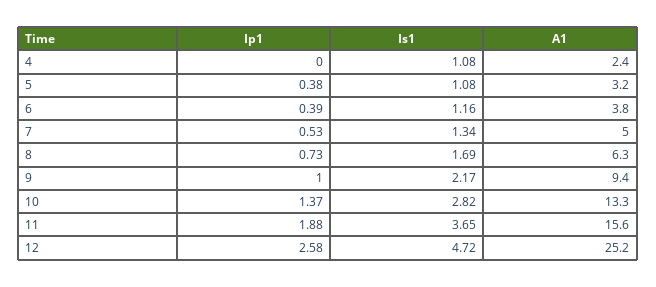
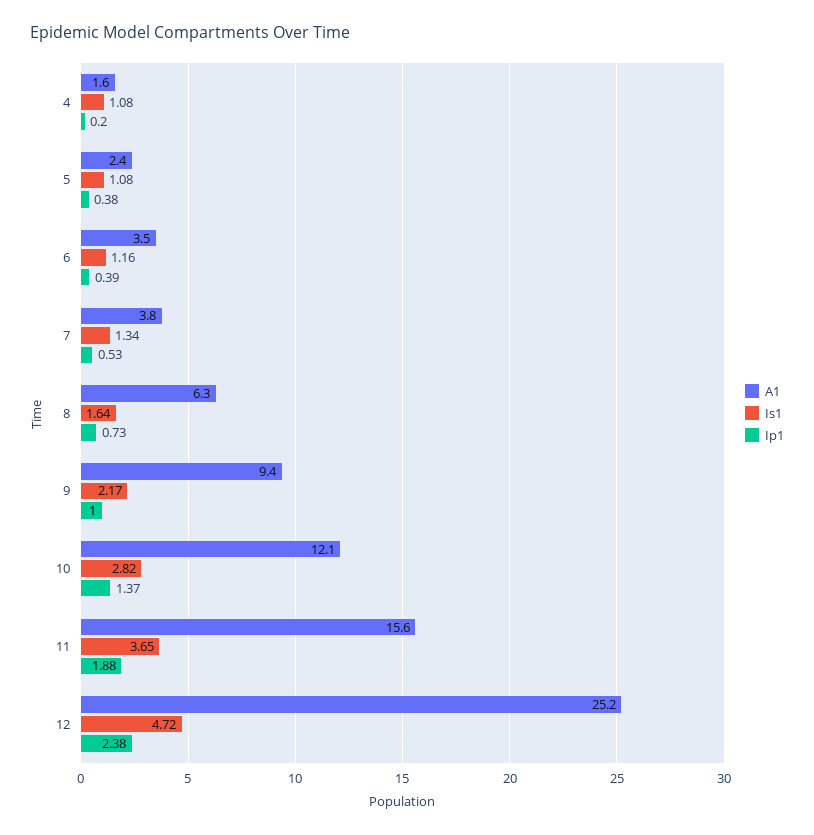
  {
    "Ip1": {
-     "4": 0,
+     "4": 0.2,
      "5": 0.38,
      "6": 0.39,
      "7": 0.53,
      "8": 0.73,
      "9": 1,
      "10": 1.37,
      "11": 1.88,
-     "12": 2.58
+     "12": 2.38
    },
    "Is1": {
      "4": 1.08,
      "5": 1.08,
      "6": 1.16,
      "7": 1.34,
-     "8": 1.69,
+     "8": 1.64,
      "9": 2.17,
      "10": 2.82,
      "11": 3.65,
      "12": 4.72
    },
    "A1": {
-     "4": 2.4,
+     "4": 1.6,
-     "5": 3.2,
+     "5": 2.4,
-     "6": 3.8,
+     "6": 3.5,
-     "7": 5,
+     "7": 3.8,
      "8": 6.3,
      "9": 9.4,
-     "10": 13.3,
+     "10": 12.1,
      "11": 15.6,
      "12": 25.2
    }
  }

